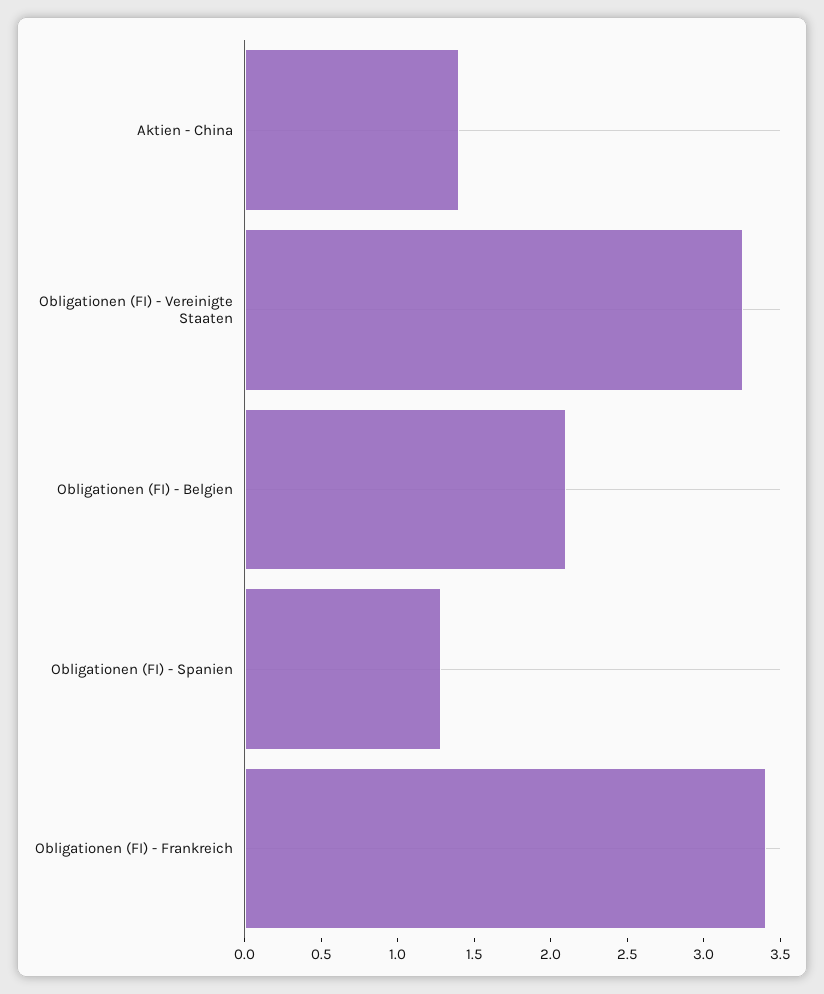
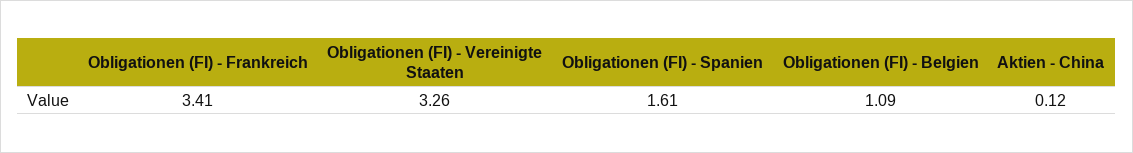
  {
-   "Aktien - China": 1.4,
+   "Aktien - China": 0.12,
    "Obligationen (FI) - Vereinigte Staaten": 3.26,
-   "Obligationen (FI) - Belgien": 2.1,
+   "Obligationen (FI) - Belgien": 1.09,
-   "Obligationen (FI) - Spanien": 1.3,
+   "Obligationen (FI) - Spanien": 1.61,
    "Obligationen (FI) - Frankreich": 3.41
  }

